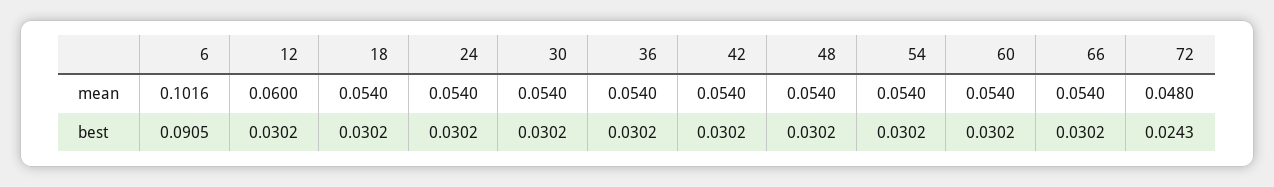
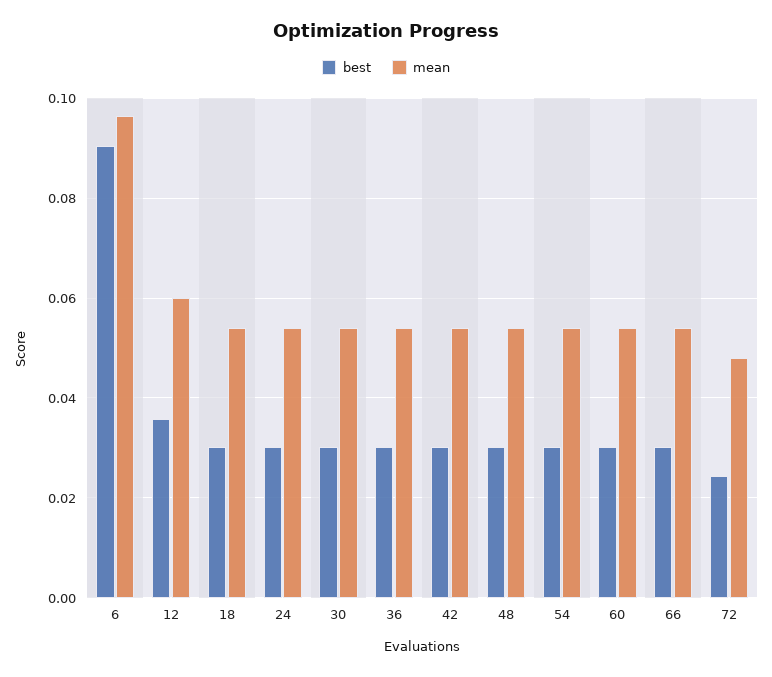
  {
    "mean": {
-     "6": 0.1016,
+     "6": 0.096,
      "12": 0.06,
      "18": 0.054,
      "24": 0.054,
      "30": 0.054,
      "36": 0.054,
      "42": 0.054,
      "48": 0.054,
      "54": 0.054,
      "60": 0.054,
      "66": 0.054,
      "72": 0.048
    },
    "best": {
      "6": 0.0905,
-     "12": 0.0302,
+     "12": 0.036,
      "18": 0.0302,
      "24": 0.0302,
      "30": 0.0302,
      "36": 0.0302,
      "42": 0.0302,
      "48": 0.0302,
      "54": 0.0302,
      "60": 0.0302,
      "66": 0.0302,
      "72": 0.0243
    }
  }

